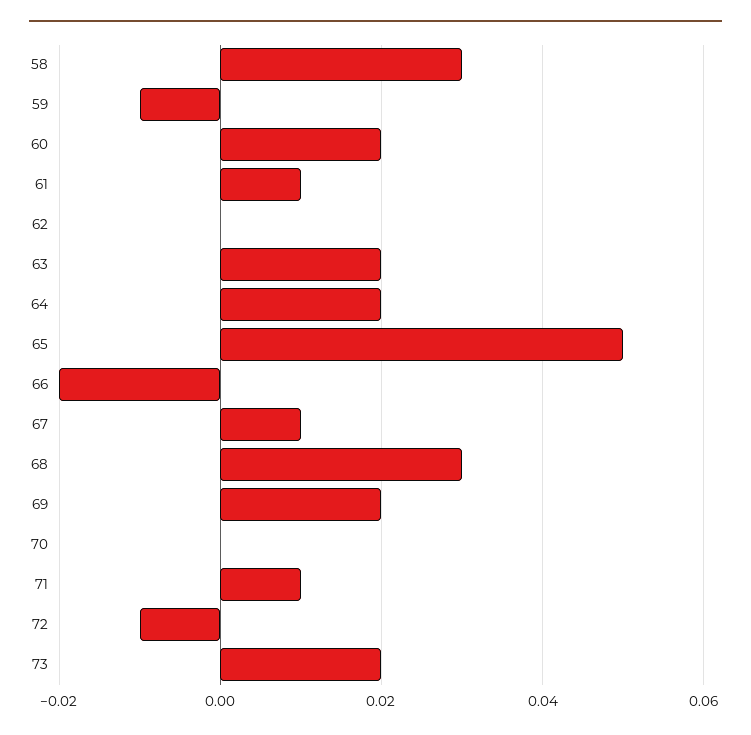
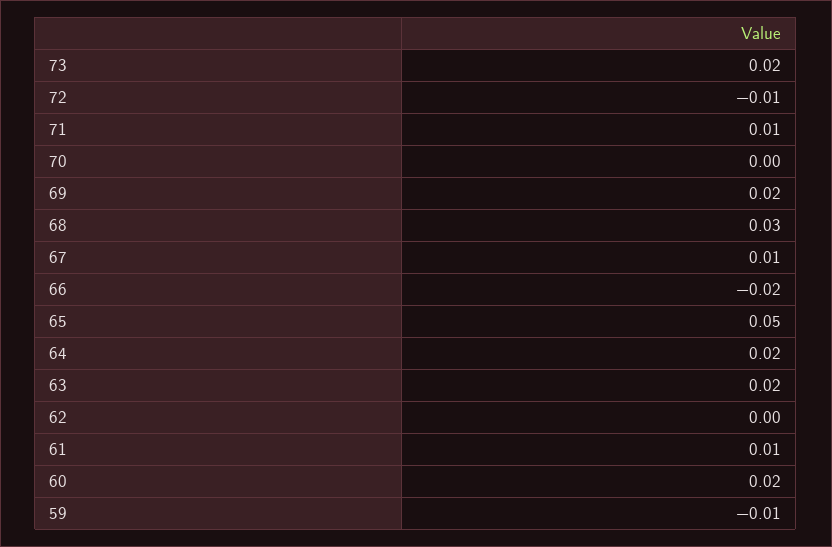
  {
-   "58": 0.03,
    "59": -0.01,
    "60": 0.02,
    "61": 0.01,
    "62": 0,
    "63": 0.02,
    "64": 0.02,
    "65": 0.05,
    "66": -0.02,
    "67": 0.01,
    "68": 0.03,
    "69": 0.02,
    "70": 0,
    "71": 0.01,
    "72": -0.01,
    "73": 0.02
  }

